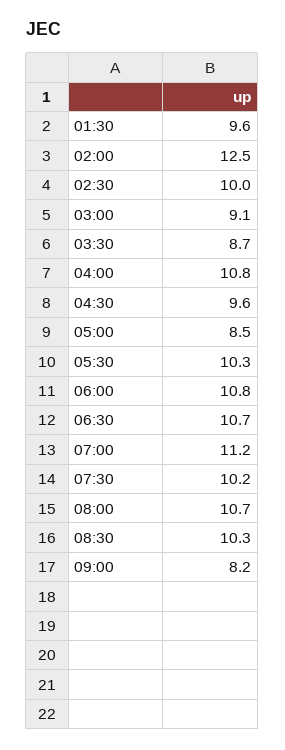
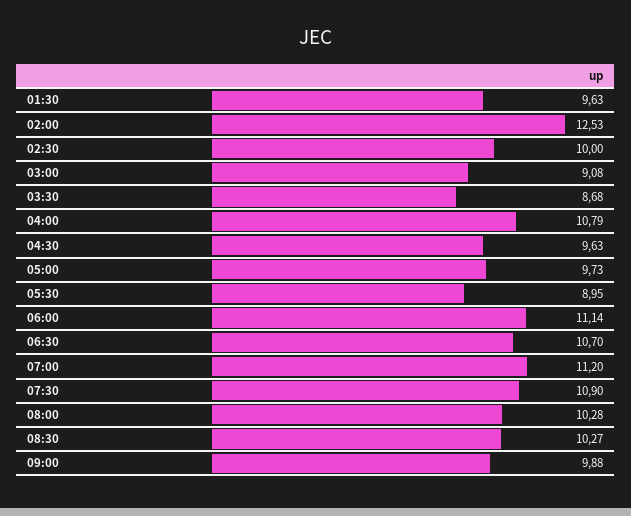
  {
    "01:30": 9.63,
    "02:00": 12.53,
    "02:30": 10,
    "03:00": 9.08,
    "03:30": 8.68,
    "04:00": 10.79,
    "04:30": 9.63,
-   "05:00": 8.5,
+   "05:00": 9.73,
-   "05:30": 10.3,
+   "05:30": 8.95,
-   "06:00": 10.8,
+   "06:00": 11.14,
    "06:30": 10.7,
    "07:00": 11.2,
-   "07:30": 10.2,
+   "07:30": 10.9,
-   "08:00": 10.7,
+   "08:00": 10.28,
    "08:30": 10.27,
-   "09:00": 8.2
+   "09:00": 9.88
  }

